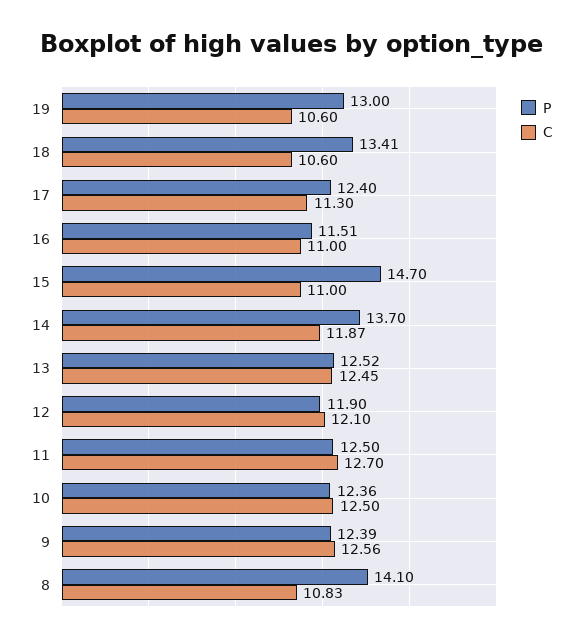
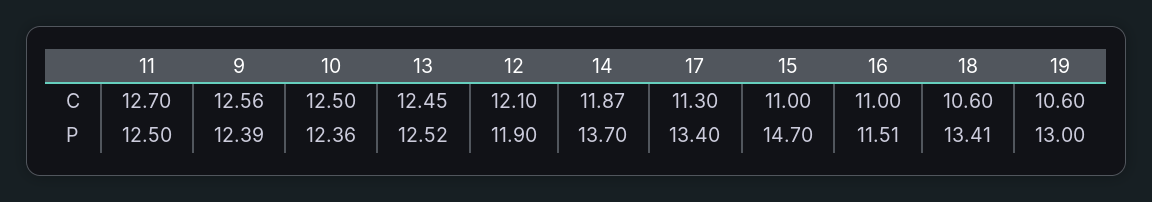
  {
    "P": {
      "19": 13,
      "18": 13.41,
-     "17": 12.4,
+     "17": 13.4,
      "16": 11.51,
      "15": 14.7,
      "14": 13.7,
      "13": 12.52,
      "12": 11.9,
      "11": 12.5,
      "10": 12.36,
-     "9": 12.39,
+     "9": 12.39
-     "8": 14.1
    },
    "C": {
      "19": 10.6,
      "18": 10.6,
      "17": 11.3,
      "16": 11,
      "15": 11,
      "14": 11.87,
      "13": 12.45,
      "12": 12.1,
      "11": 12.7,
      "10": 12.5,
-     "9": 12.56,
+     "9": 12.56
-     "8": 10.83
    }
  }

